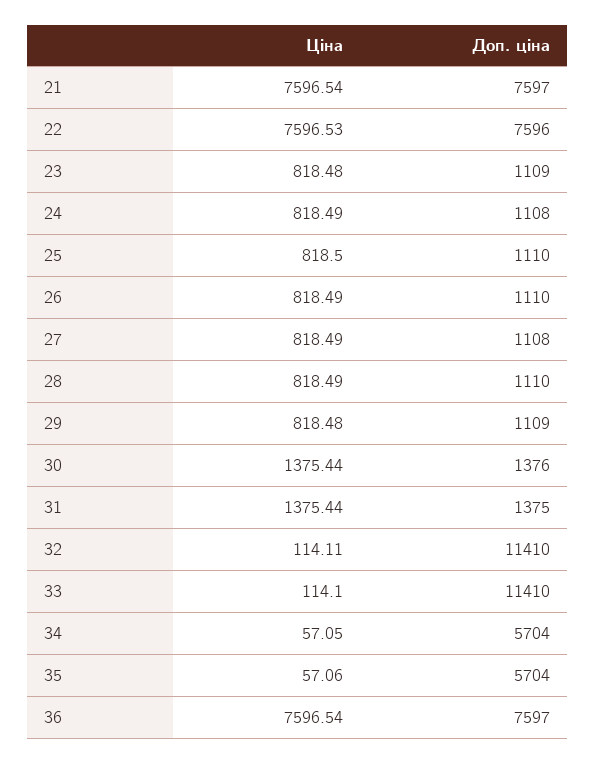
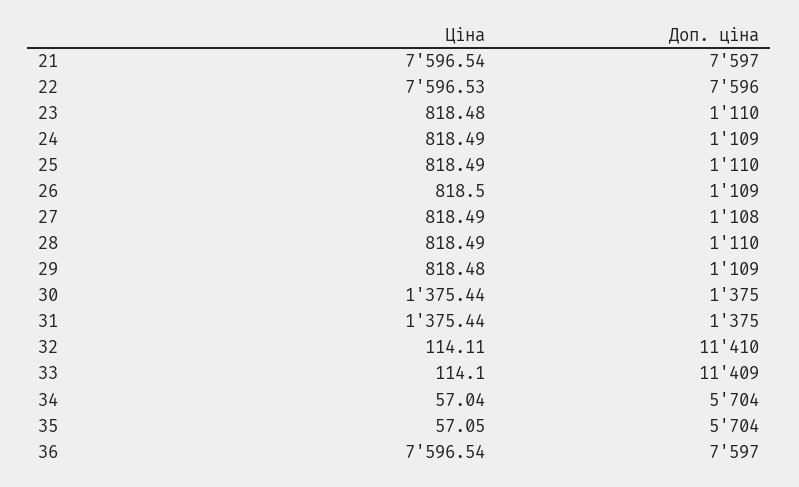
  {
    "Ціна": {
      "21": 7596.54,
      "22": 7596.53,
      "23": 818.48,
      "24": 818.49,
-     "25": 818.5,
+     "25": 818.49,
-     "26": 818.49,
+     "26": 818.5,
      "27": 818.49,
      "28": 818.49,
      "29": 818.48,
      "30": 1375.44,
      "31": 1375.44,
      "32": 114.11,
      "33": 114.1,
-     "34": 57.05,
+     "34": 57.04,
-     "35": 57.06,
+     "35": 57.05,
      "36": 7596.54
    },
    "Доп. ціна": {
      "21": 7597,
      "22": 7596,
-     "23": 1109,
+     "23": 1110,
-     "24": 1108,
+     "24": 1109,
      "25": 1110,
-     "26": 1110,
+     "26": 1109,
      "27": 1108,
      "28": 1110,
      "29": 1109,
-     "30": 1376,
+     "30": 1375,
      "31": 1375,
      "32": 11410,
-     "33": 11410,
+     "33": 11409,
      "34": 5704,
      "35": 5704,
      "36": 7597
    }
  }

